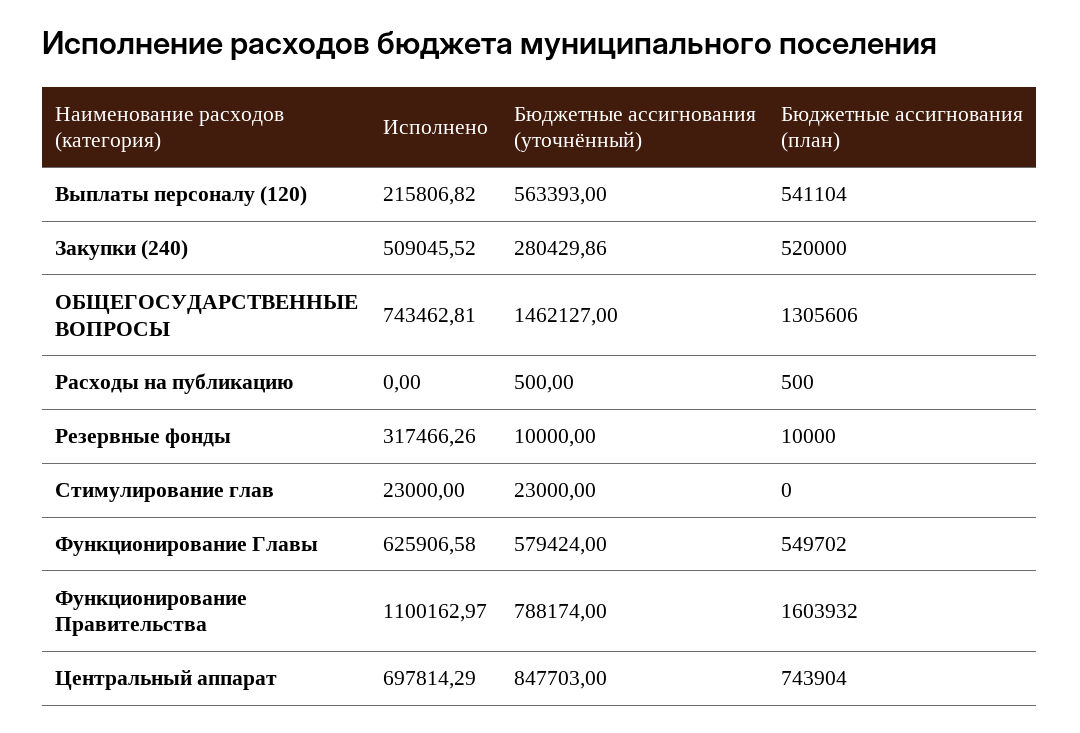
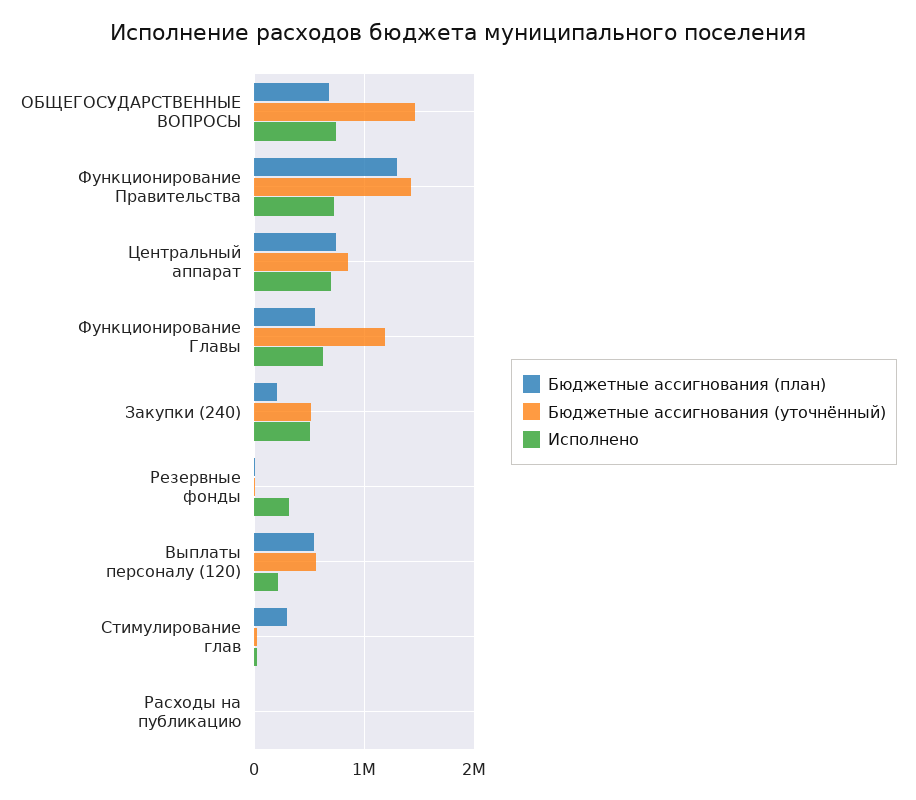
  {
    "Исполнено": {
      "Выплаты персоналу (120)": 215806.82,
      "Закупки (240)": 509045.52,
      "ОБЩЕГОСУДАРСТВЕННЫЕ ВОПРОСЫ": 743462.81,
      "Расходы на публикацию": 0,
      "Резервные фонды": 317466.26,
      "Стимулирование глав": 23000,
      "Функционирование Главы": 625906.58,
-     "Функционирование Правительства": 1100162.97,
+     "Функционирование Правительства": 700000,
      "Центральный аппарат": 697814.29
    },
    "Бюджетные ассигнования (уточнённый)": {
      "Выплаты персоналу (120)": 563393,
-     "Закупки (240)": 280429.86,
+     "Закупки (240)": 500000,
      "ОБЩЕГОСУДАРСТВЕННЫЕ ВОПРОСЫ": 1462127,
      "Расходы на публикацию": 500,
      "Резервные фонды": 10000,
      "Стимулирование глав": 23000,
-     "Функционирование Главы": 579424,
+     "Функционирование Главы": 1200000,
-     "Функционирование Правительства": 788174,
+     "Функционирование Правительства": 1400000,
      "Центральный аппарат": 847703
    },
    "Бюджетные ассигнования (план)": {
      "Выплаты персоналу (120)": 541104,
-     "Закупки (240)": 520000,
+     "Закупки (240)": 200000,
-     "ОБЩЕГОСУДАРСТВЕННЫЕ ВОПРОСЫ": 1305606,
+     "ОБЩЕГОСУДАРСТВЕННЫЕ ВОПРОСЫ": 700000,
      "Расходы на публикацию": 500,
      "Резервные фонды": 10000,
-     "Стимулирование глав": 0,
+     "Стимулирование глав": 300000,
      "Функционирование Главы": 549702,
-     "Функционирование Правительства": 1603932,
+     "Функционирование Правительства": 1300000,
      "Центральный аппарат": 743904
    }
  }

